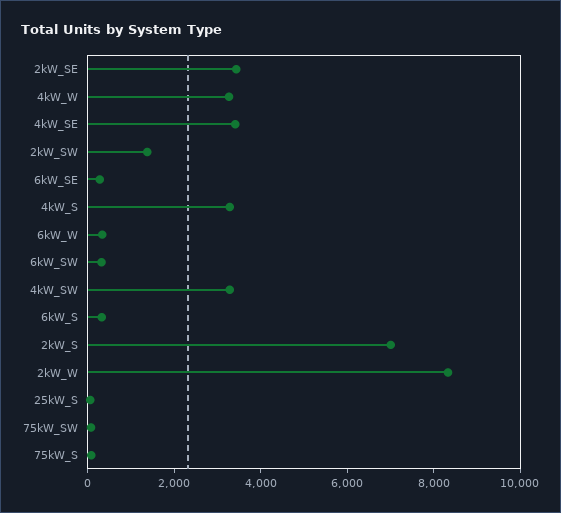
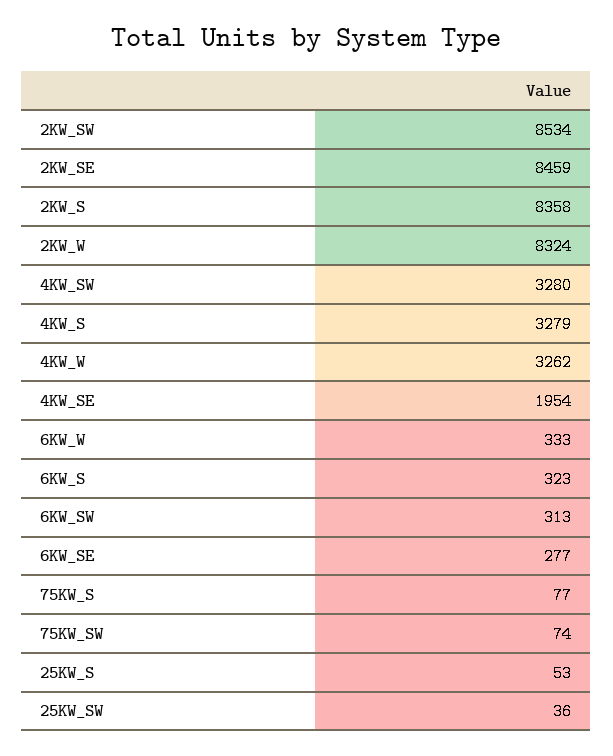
  {
-   "2kW_SE": 3500,
+   "2kW_SE": 8459,
    "4kW_W": 3262,
-   "4kW_SE": 3500,
+   "4kW_SE": 1954,
-   "2kW_SW": 1500,
+   "2kW_SW": 8534,
    "6kW_SE": 277,
    "4kW_S": 3279,
    "6kW_W": 333,
    "6kW_SW": 313,
    "4kW_SW": 3280,
    "6kW_S": 323,
-   "2kW_S": 7000,
+   "2kW_S": 8358,
    "2kW_W": 8324,
    "25kW_S": 53,
    "75kW_SW": 74,
-   "75kW_S": 77
+   "75kW_S": 77,
+   "25KW_SW": 36
  }

